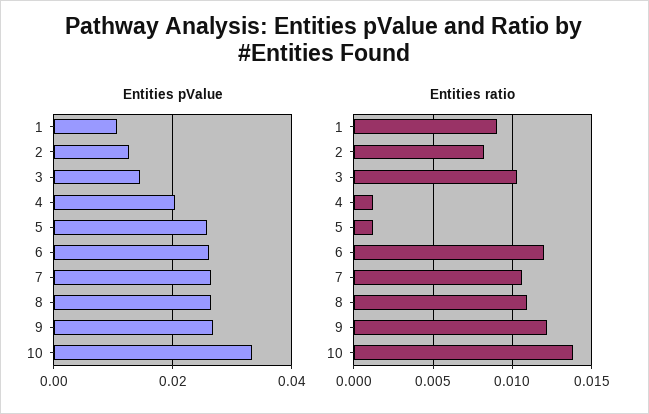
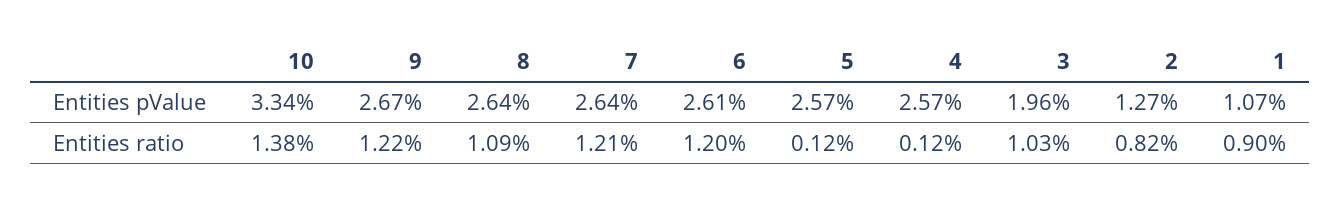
  {
    "Entities pValue": {
      "1": 0.0107,
      "2": 0.0127,
-     "3": 0.014,
+     "3": 0.0196,
-     "4": 0.02,
+     "4": 0.0257,
      "5": 0.0257,
      "6": 0.0261,
      "7": 0.0264,
      "8": 0.0264,
      "9": 0.0267,
      "10": 0.0334
    },
    "Entities ratio": {
      "1": 0.009,
      "2": 0.0082,
      "3": 0.0103,
      "4": 0.0012,
      "5": 0.0012,
      "6": 0.012,
-     "7": 0.0105,
+     "7": 0.0121,
      "8": 0.0109,
      "9": 0.0122,
      "10": 0.0138
    }
  }

